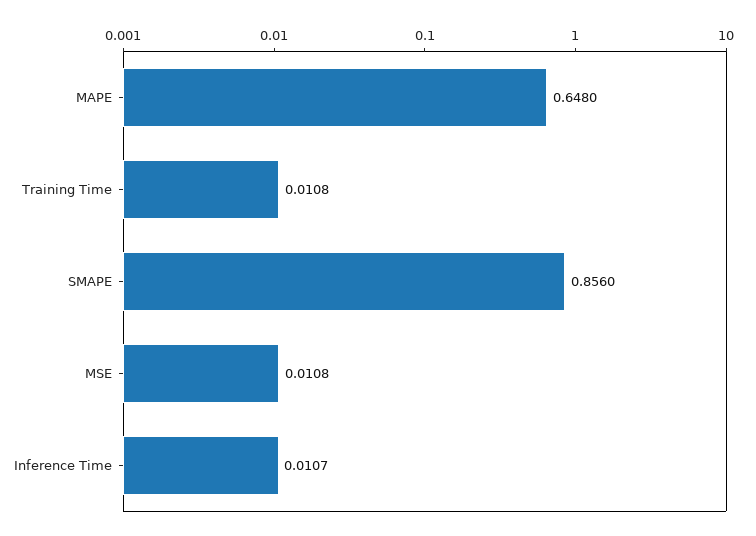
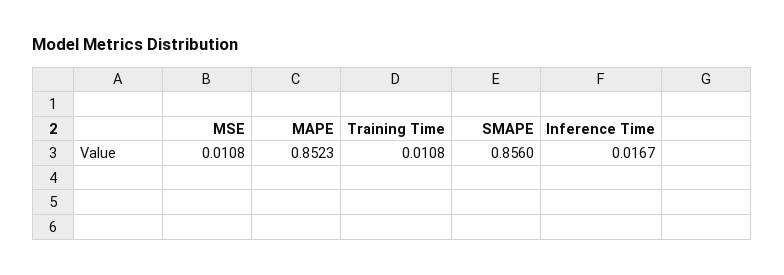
  {
-   "MAPE": 0.648,
+   "MAPE": 0.8523,
    "Training Time": 0.0108,
    "SMAPE": 0.856,
    "MSE": 0.0108,
-   "Inference Time": 0.0107
+   "Inference Time": 0.0167
  }

